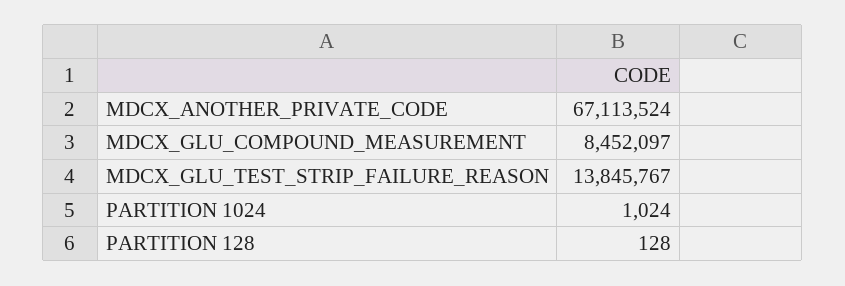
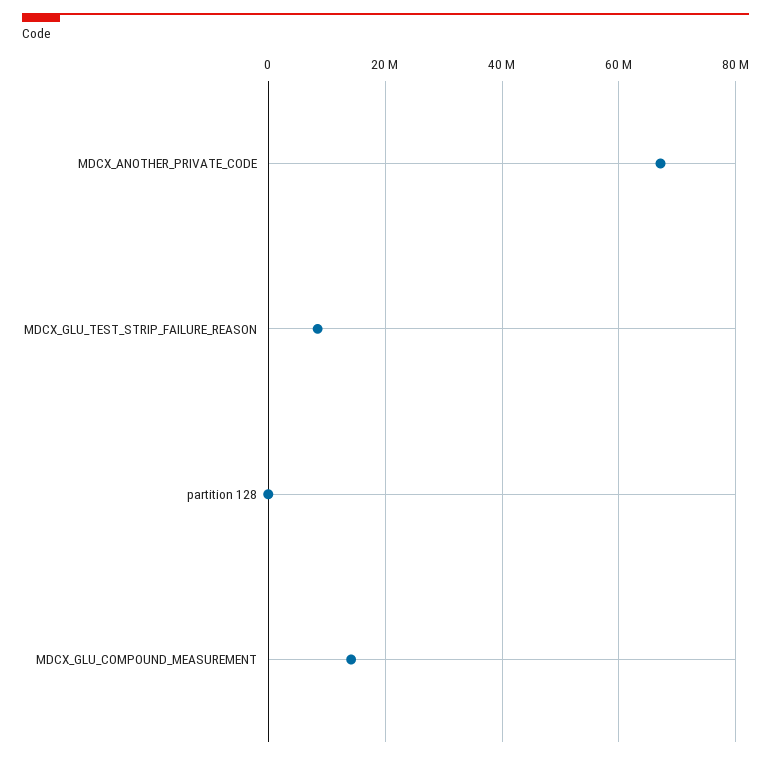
  {
    "MDCX_ANOTHER_PRIVATE_CODE": 67113524,
-   "MDCX_GLU_COMPOUND_MEASUREMENT": 8452097,
+   "MDCX_GLU_COMPOUND_MEASUREMENT": 14000000,
-   "MDCX_GLU_TEST_STRIP_FAILURE_REASON": 13845767,
+   "MDCX_GLU_TEST_STRIP_FAILURE_REASON": 8000000,
-   "PARTITION 1024": 1024,
    "PARTITION 128": 128
  }

